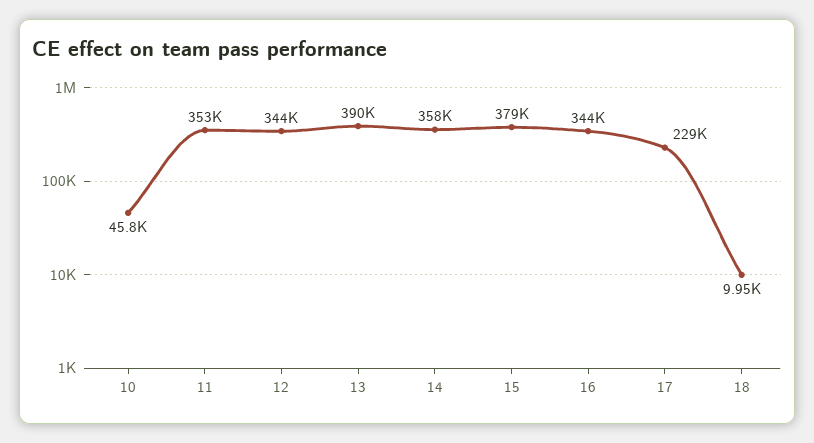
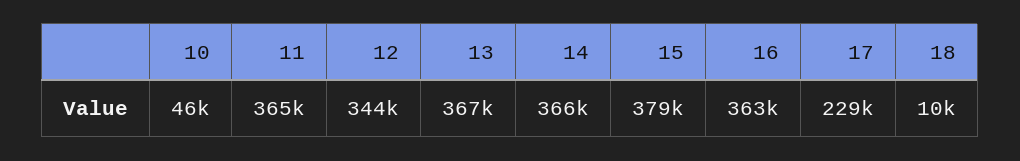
  {
    "10": 45800,
-   "11": 353000,
+   "11": 365000,
    "12": 344000,
-   "13": 390000,
+   "13": 367000,
-   "14": 358000,
+   "14": 366000,
    "15": 379000,
-   "16": 344000,
+   "16": 363000,
    "17": 229000,
    "18": 9950
  }

